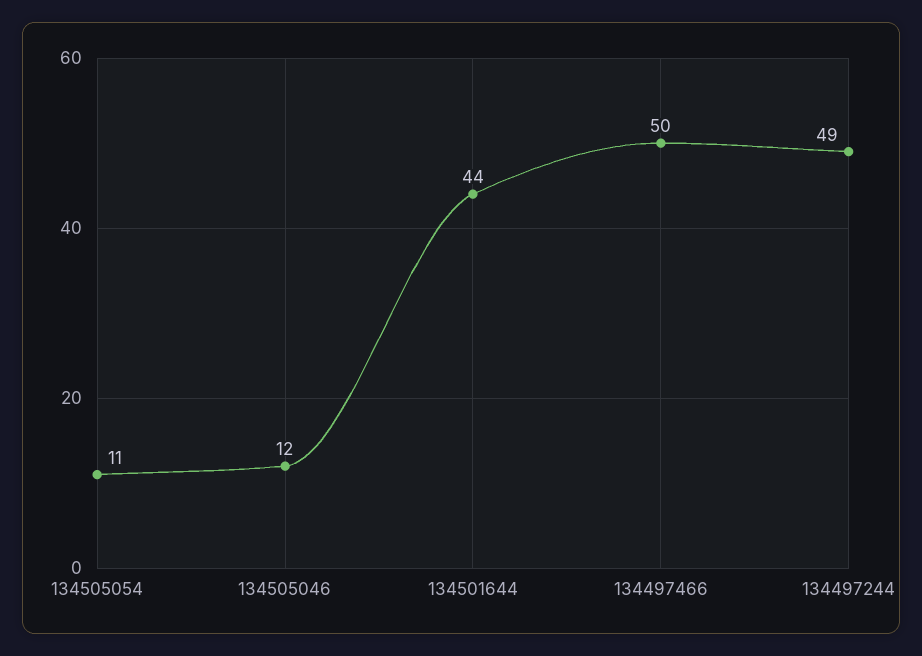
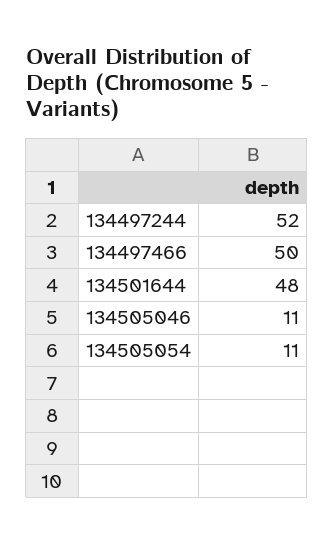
  {
    "134505054": 11,
-   "134505046": 12,
+   "134505046": 11,
-   "134501644": 44,
+   "134501644": 48,
    "134497466": 50,
-   "134497244": 49
+   "134497244": 52
  }

